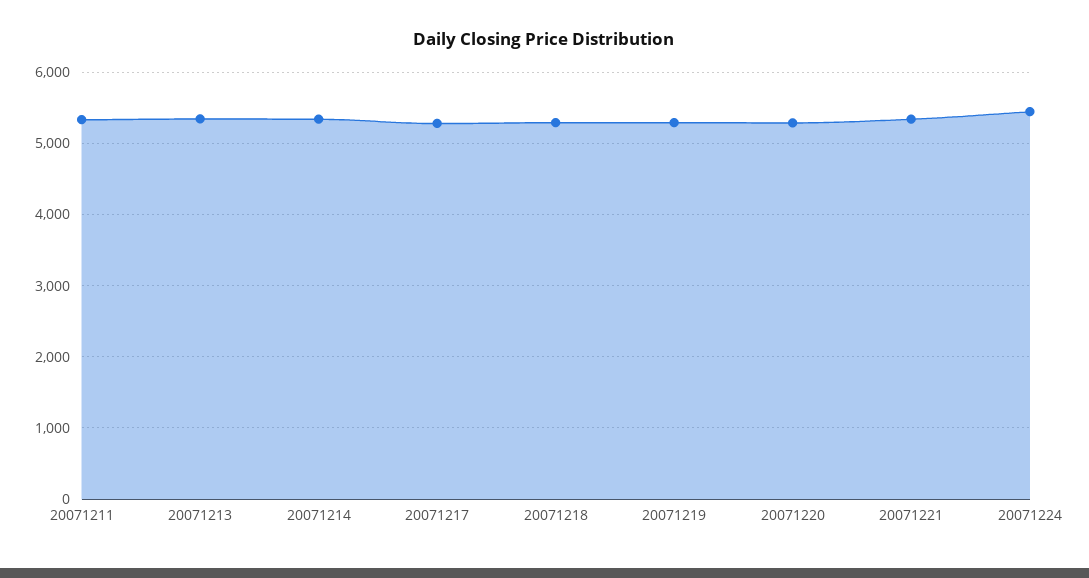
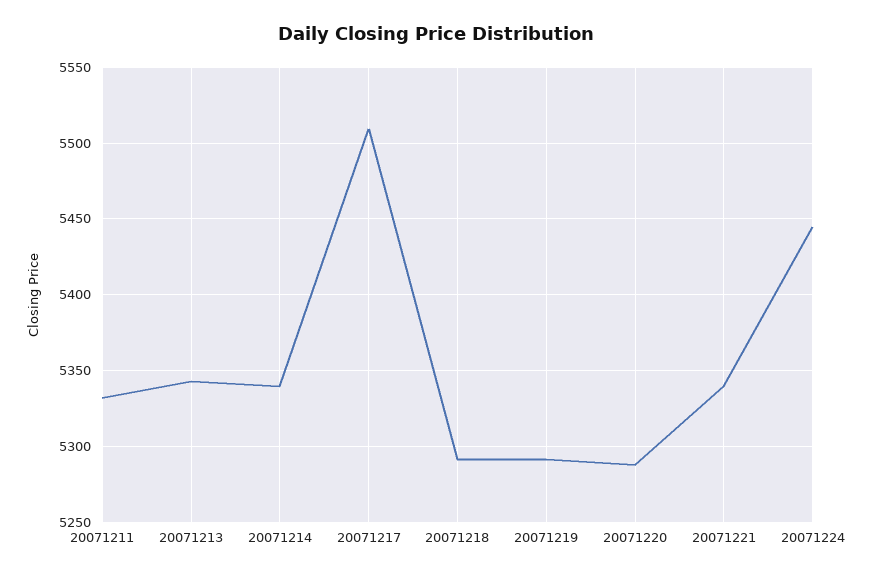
  {
    "20071211": 5330,
    "20071213": 5345,
    "20071214": 5340,
-   "20071217": 5300,
+   "20071217": 5510,
    "20071218": 5290,
    "20071219": 5290,
    "20071220": 5290,
    "20071221": 5340,
    "20071224": 5445
  }

